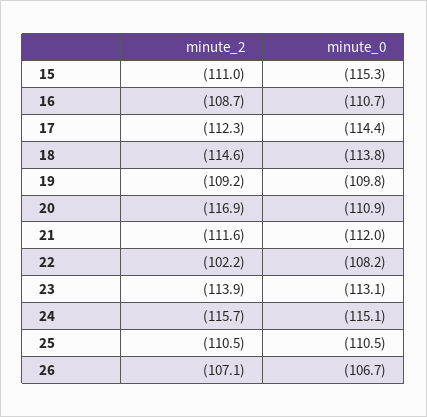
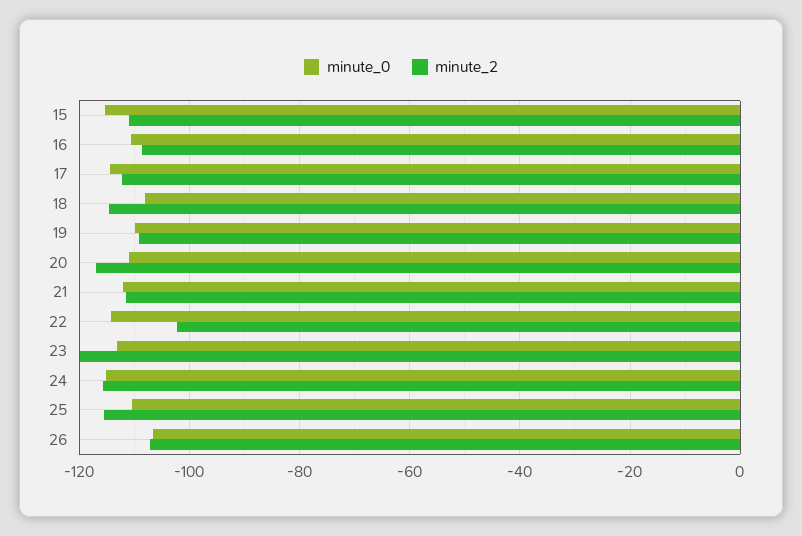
  {
    "minute_2": {
      "15": -111,
      "16": -108.7,
      "17": -112.3,
      "18": -114.6,
      "19": -109.2,
      "20": -116.9,
      "21": -111.6,
      "22": -102.2,
-     "23": -113.9,
+     "23": -120,
      "24": -115.7,
-     "25": -110.5,
+     "25": -116,
      "26": -107.1
    },
    "minute_0": {
      "15": -115.3,
      "16": -110.7,
      "17": -114.4,
-     "18": -113.8,
+     "18": -108,
      "19": -109.8,
      "20": -110.9,
      "21": -112,
-     "22": -108.2,
+     "22": -114,
      "23": -113.1,
      "24": -115.1,
      "25": -110.5,
      "26": -106.7
    }
  }

